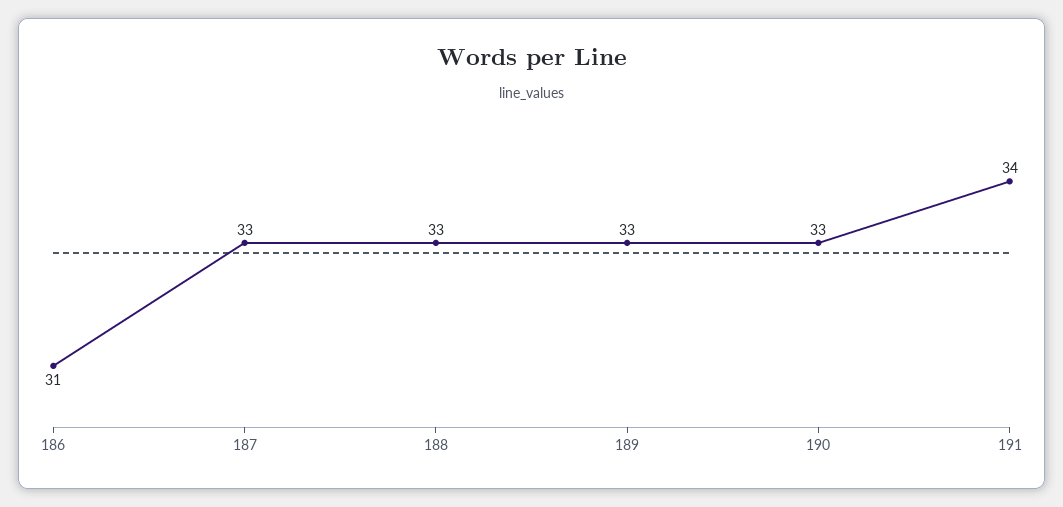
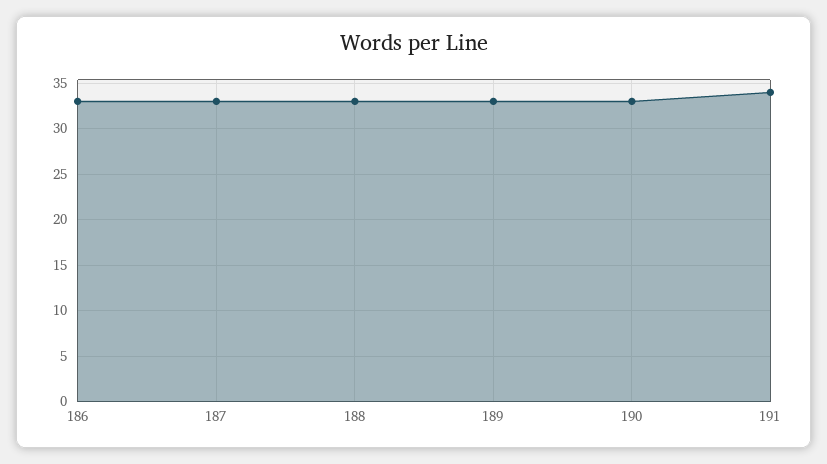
  {
-   "186": 31,
+   "186": 33,
    "187": 33,
    "188": 33,
    "189": 33,
    "190": 33,
    "191": 34
  }

